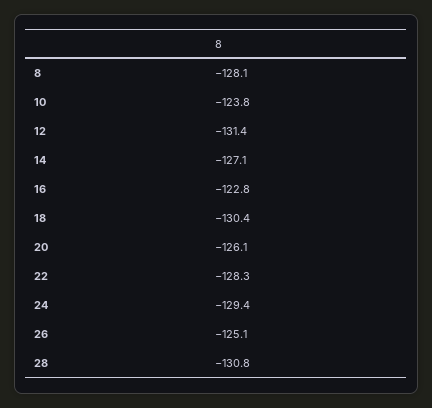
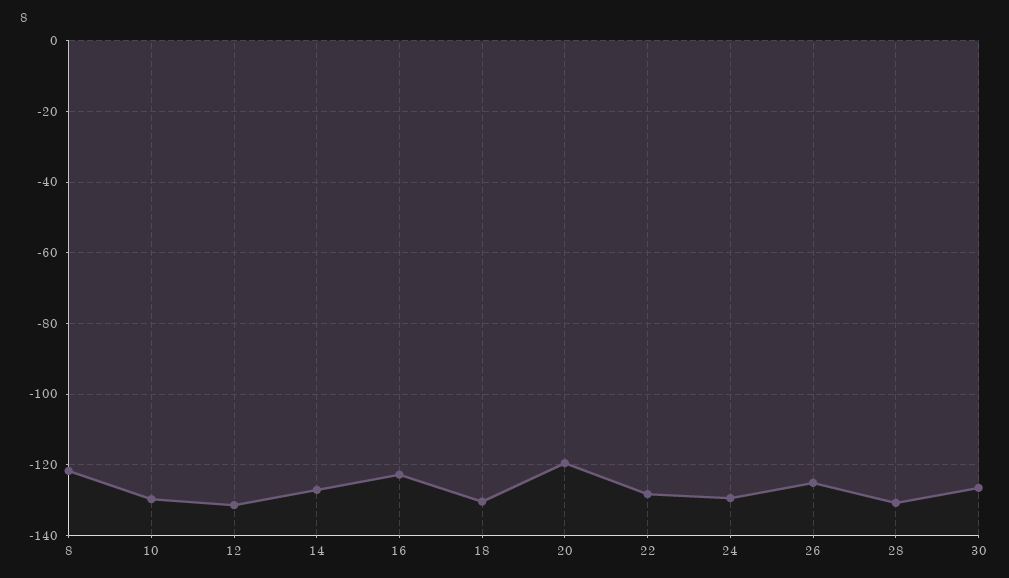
  {
-   "8": -128.1,
+   "8": -122,
-   "10": -123.8,
+   "10": -130,
    "12": -131.4,
    "14": -127.1,
    "16": -122.8,
    "18": -130.4,
-   "20": -126.1,
+   "20": -120,
    "22": -128.3,
    "24": -129.4,
    "26": -125.1,
-   "28": -130.8
+   "28": -130.8,
+   "30": -126
  }

